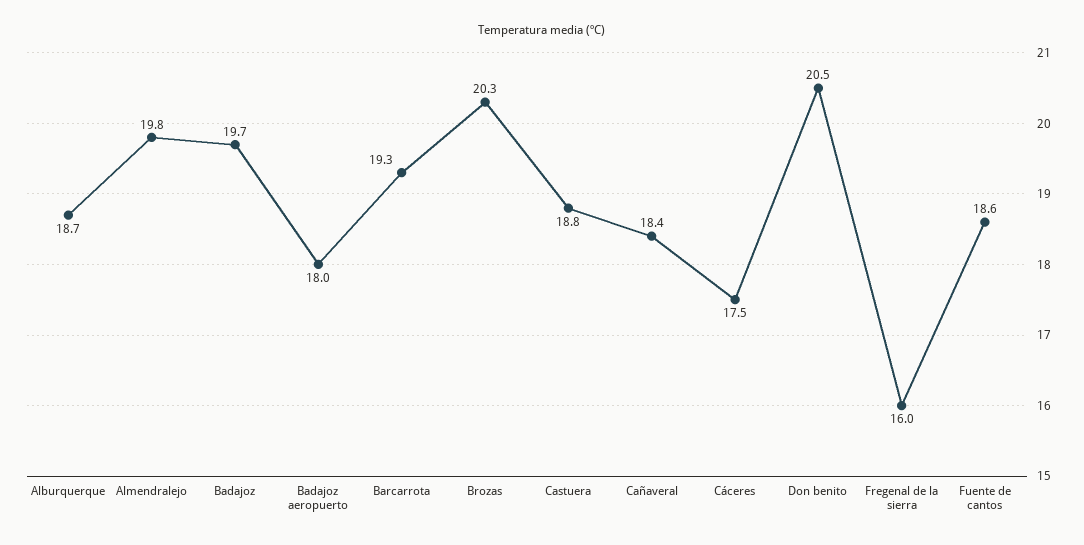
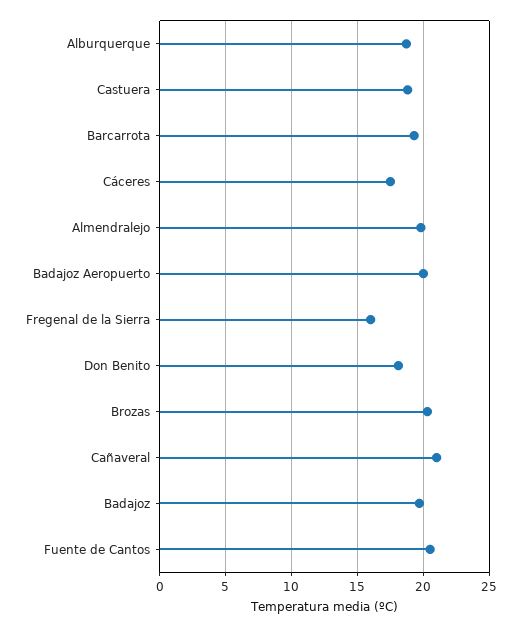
  {
    "Alburquerque": 18.7,
    "Almendralejo": 19.8,
    "Badajoz": 19.7,
-   "Badajoz aeropuerto": 18,
+   "Badajoz aeropuerto": 20,
    "Barcarrota": 19.3,
    "Brozas": 20.3,
    "Castuera": 18.8,
-   "Cañaveral": 18.4,
+   "Cañaveral": 21,
    "Cáceres": 17.5,
-   "Don benito": 20.5,
+   "Don benito": 18,
    "Fregenal de la sierra": 16,
-   "Fuente de cantos": 18.6
+   "Fuente de cantos": 20.5
  }

